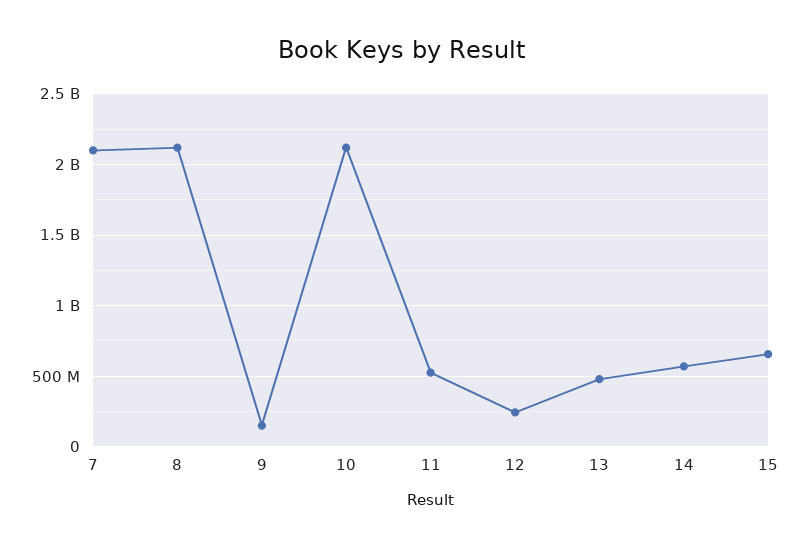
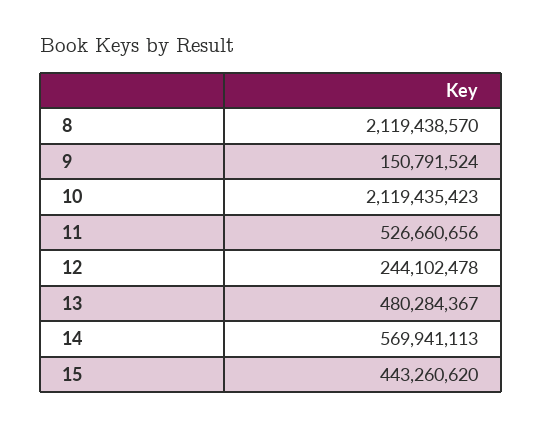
  {
-   "7": 2100000000,
    "8": 2119438570,
    "9": 150791524,
    "10": 2119435423,
    "11": 526660656,
    "12": 244102478,
    "13": 480284367,
    "14": 569941113,
-   "15": 650000000
+   "15": 443260620
  }

